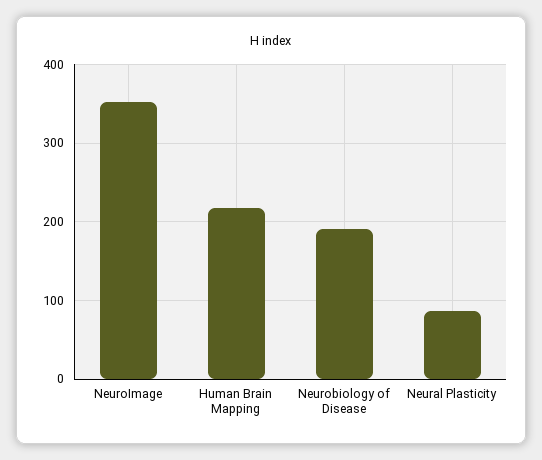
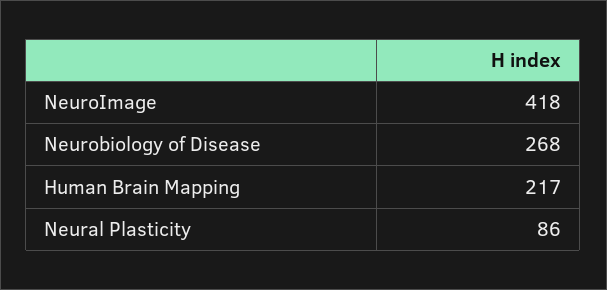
  {
-   "NeuroImage": 350,
+   "NeuroImage": 418,
    "Human Brain Mapping": 217,
-   "Neurobiology of Disease": 190,
+   "Neurobiology of Disease": 268,
    "Neural Plasticity": 86
  }

